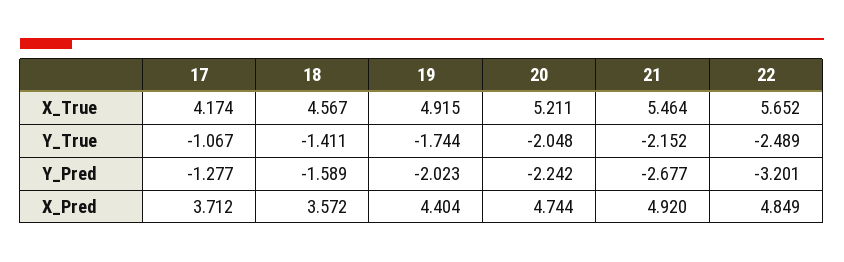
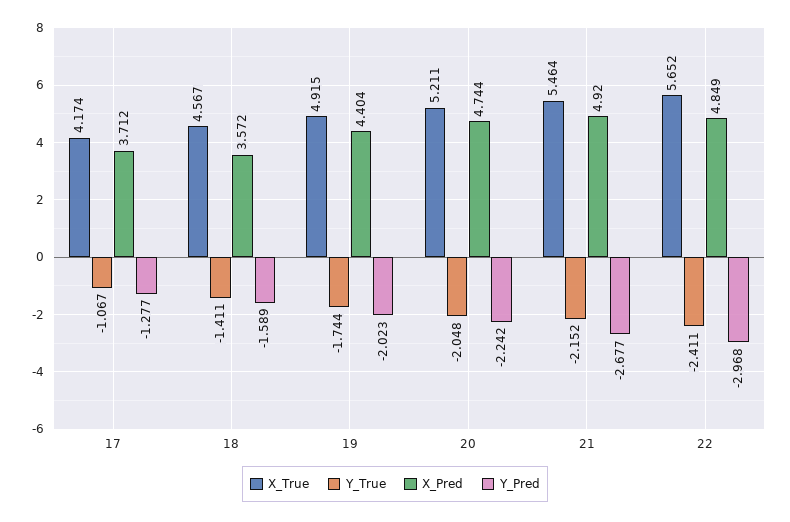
  {
    "X_True": {
      "17": 4.174,
      "18": 4.567,
      "19": 4.915,
      "20": 5.211,
      "21": 5.464,
      "22": 5.652
    },
    "Y_True": {
      "17": -1.067,
      "18": -1.411,
      "19": -1.744,
      "20": -2.048,
      "21": -2.152,
-     "22": -2.489
+     "22": -2.411
    },
    "Y_Pred": {
      "17": -1.277,
      "18": -1.589,
      "19": -2.023,
      "20": -2.242,
      "21": -2.677,
-     "22": -3.201
+     "22": -2.968
    },
    "X_Pred": {
      "17": 3.712,
      "18": 3.572,
      "19": 4.404,
      "20": 4.744,
      "21": 4.92,
      "22": 4.849
    }
  }

